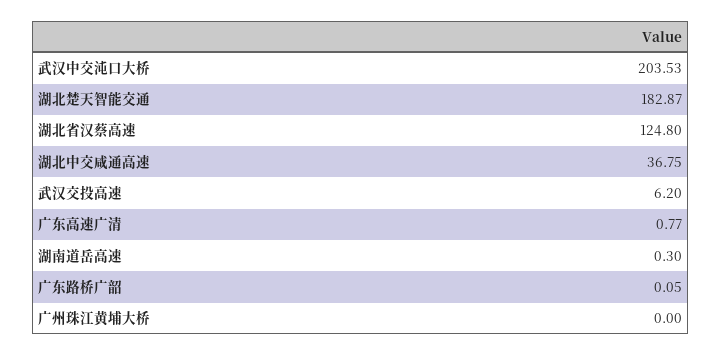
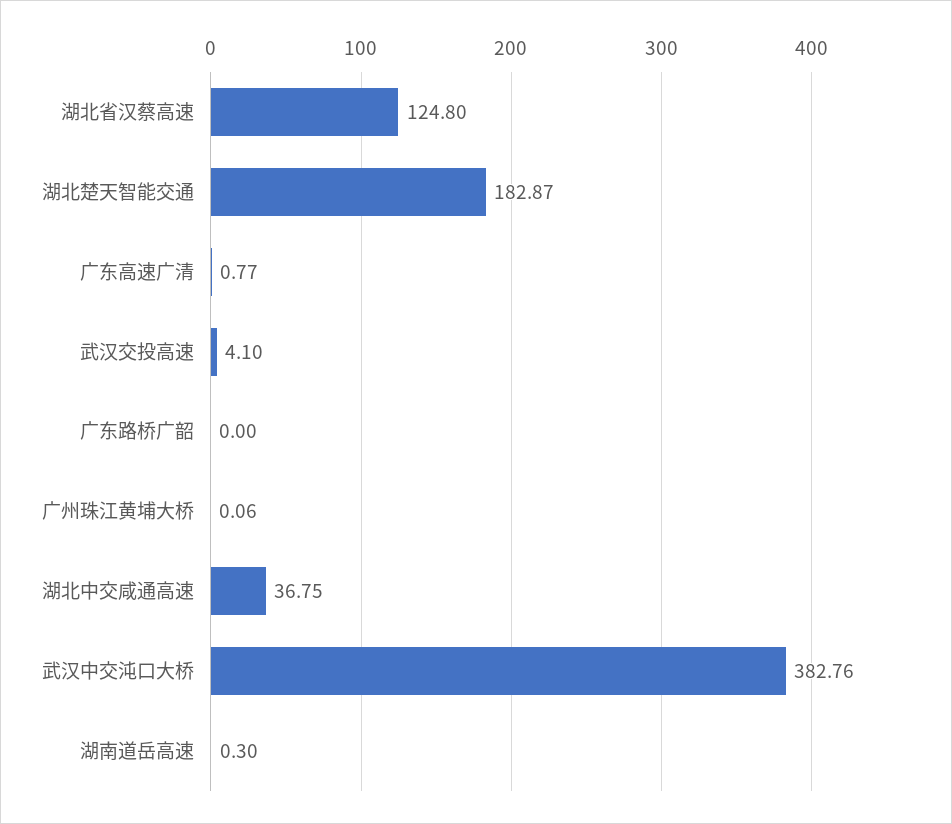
  {
-   "武汉中交沌口大桥": 203.53,
+   "武汉中交沌口大桥": 382.76,
    "湖北楚天智能交通": 182.87,
    "湖北省汉蔡高速": 124.8,
    "湖北中交咸通高速": 36.75,
-   "武汉交投高速": 6.2,
+   "武汉交投高速": 4.1,
    "广东高速广清": 0.77,
    "湖南道岳高速": 0.3,
-   "广东路桥广韶": 0.05,
+   "广东路桥广韶": 0,
-   "广州珠江黄埔大桥": 0
+   "广州珠江黄埔大桥": 0.06
  }

